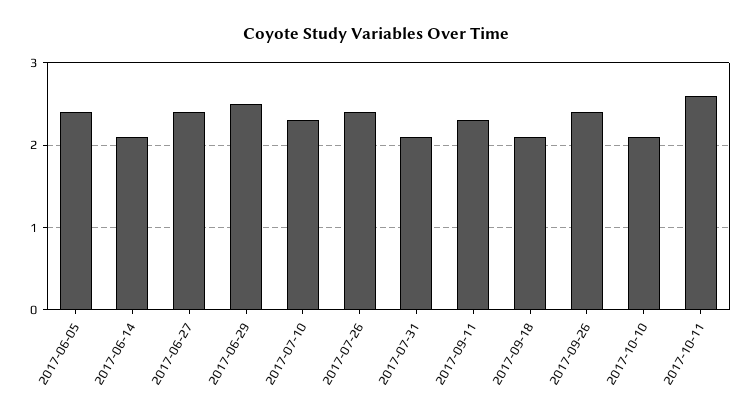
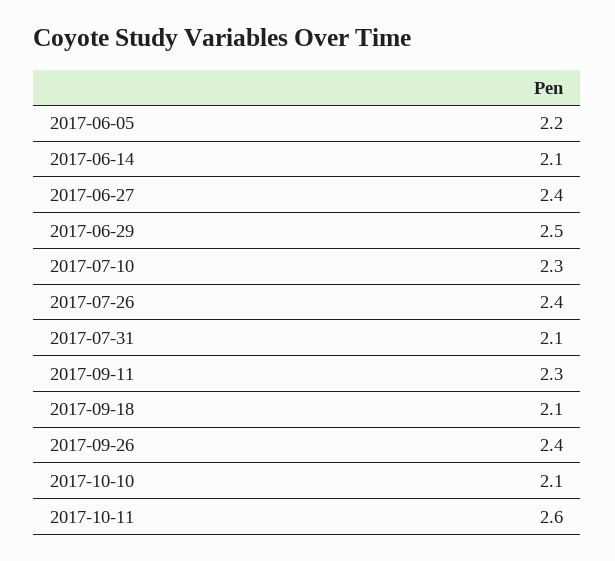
  {
-   "2017-06-05": 2.4,
+   "2017-06-05": 2.2,
    "2017-06-14": 2.1,
    "2017-06-27": 2.4,
    "2017-06-29": 2.5,
    "2017-07-10": 2.3,
    "2017-07-26": 2.4,
    "2017-07-31": 2.1,
    "2017-09-11": 2.3,
    "2017-09-18": 2.1,
    "2017-09-26": 2.4,
    "2017-10-10": 2.1,
    "2017-10-11": 2.6
  }

